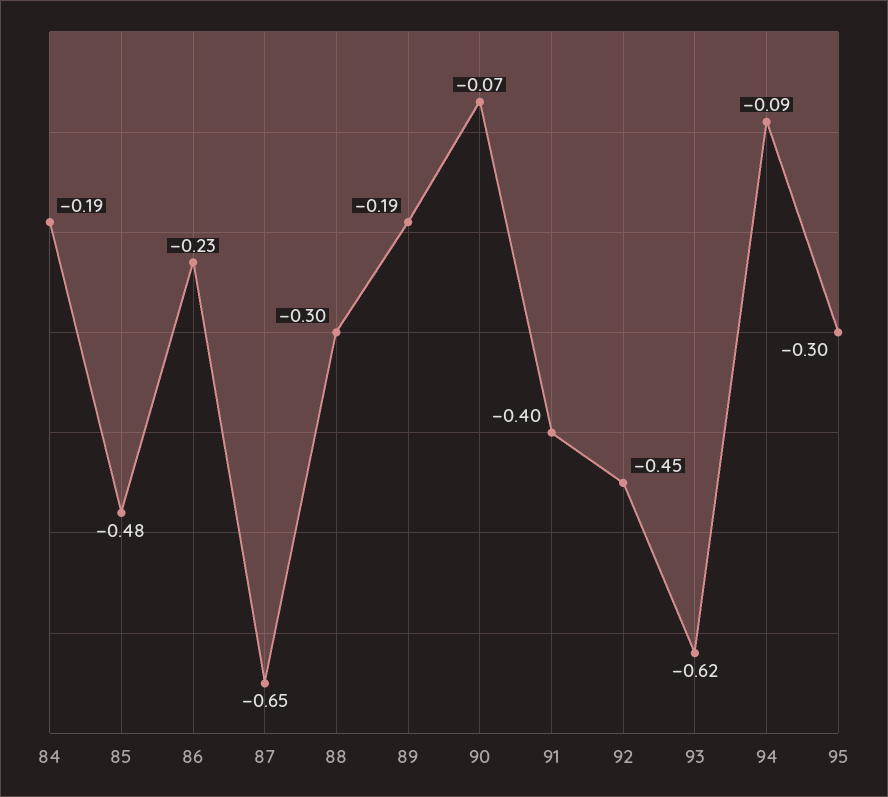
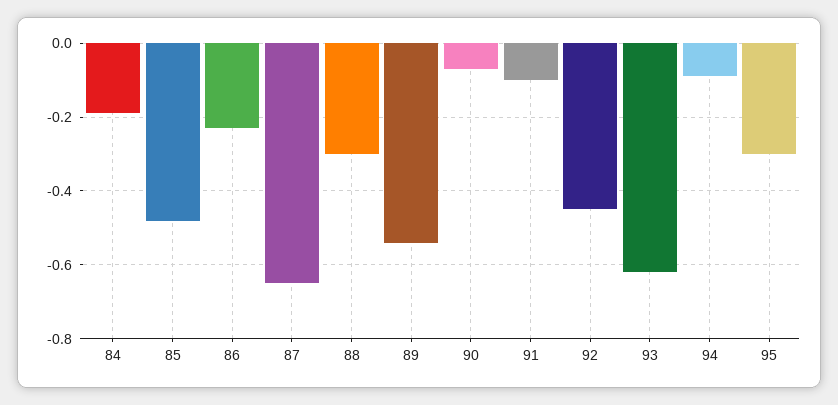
  {
    "84": -0.19,
    "85": -0.48,
    "86": -0.23,
    "87": -0.65,
    "88": -0.3,
-   "89": -0.19,
+   "89": -0.55,
    "90": -0.07,
-   "91": -0.4,
+   "91": -0.1,
    "92": -0.45,
    "93": -0.62,
    "94": -0.09,
    "95": -0.3
  }

